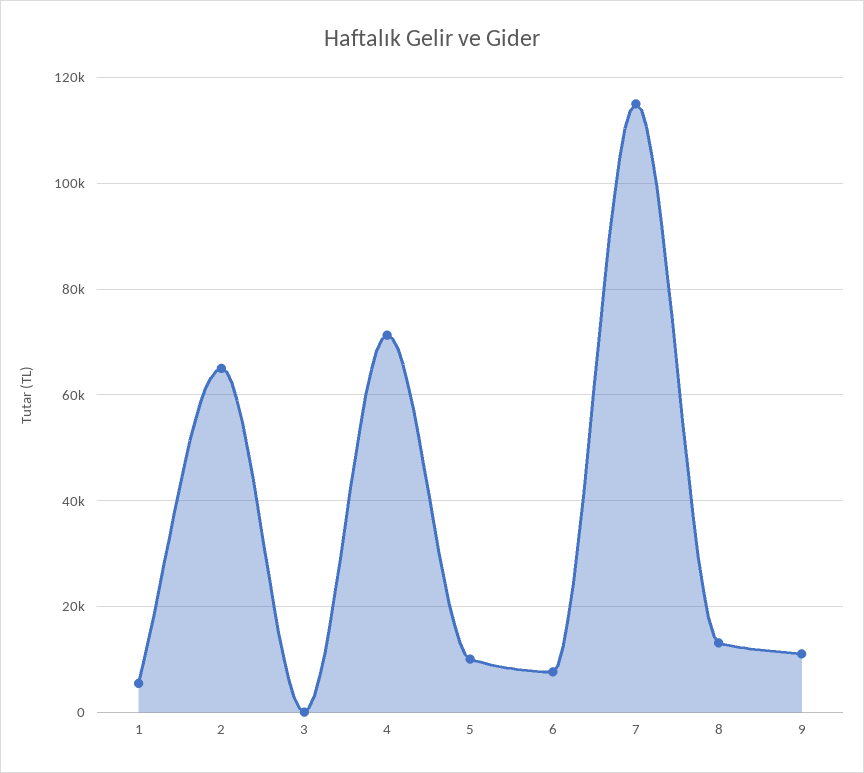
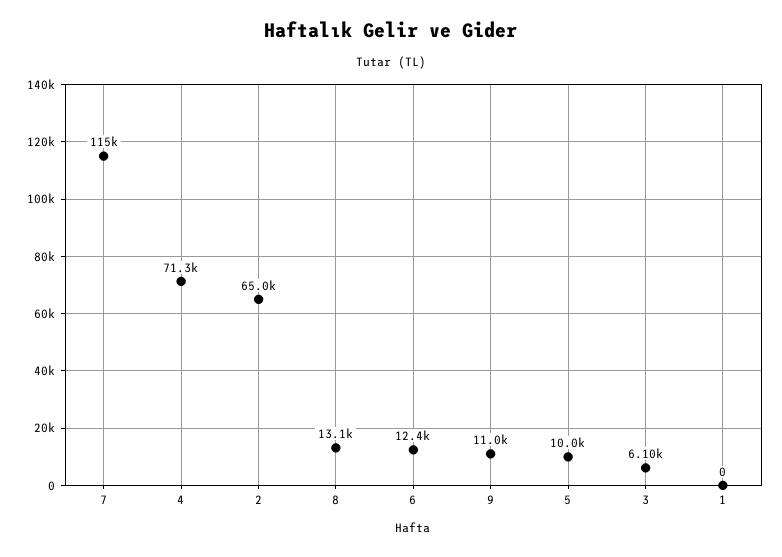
  {
-   "1": 6000,
+   "1": 0,
    "2": 65000,
-   "3": 0,
+   "3": 6100,
    "4": 71300,
    "5": 10000,
-   "6": 8000,
+   "6": 12400,
    "7": 115000,
    "8": 13100,
    "9": 11000
  }

